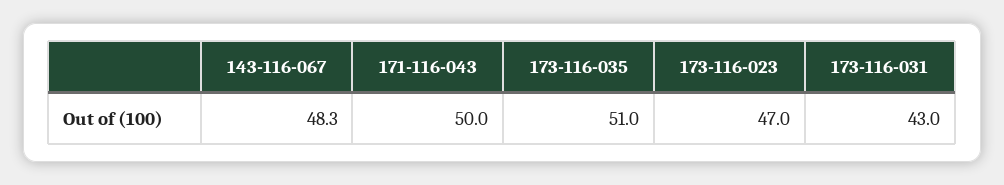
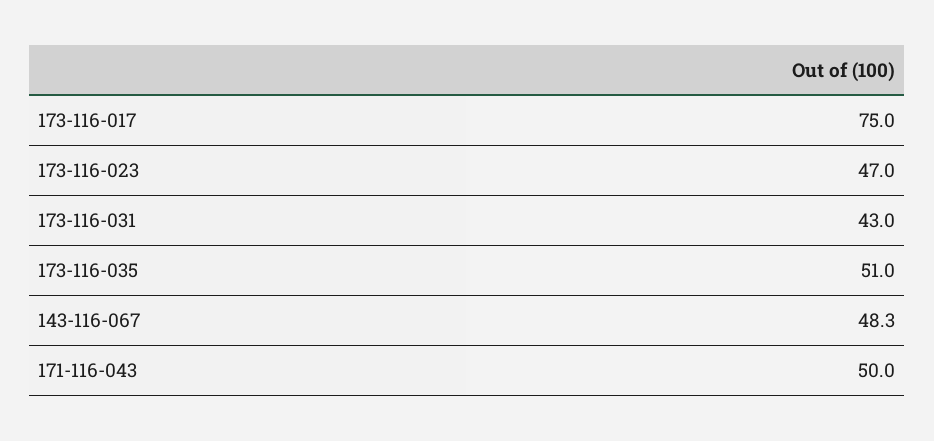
  {
    "143-116-067": 48.3,
    "171-116-043": 50,
    "173-116-035": 51,
    "173-116-023": 47,
-   "173-116-031": 43
+   "173-116-031": 43,
+   "173-116-017": 75
  }

